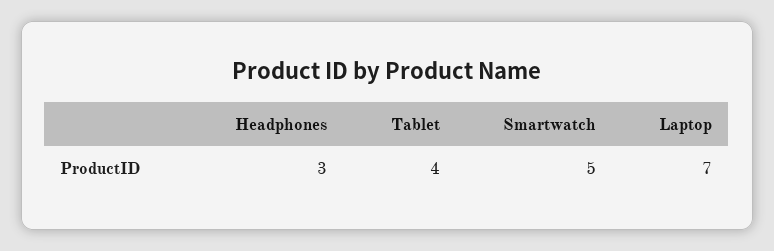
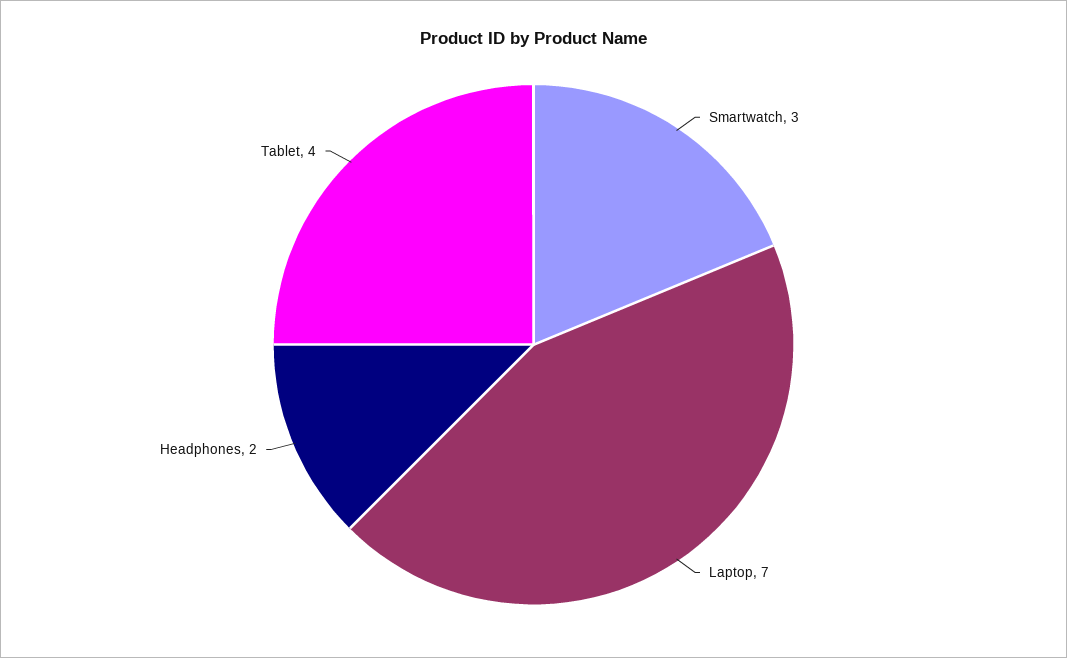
  {
-   "Headphones": 3,
+   "Headphones": 2,
    "Tablet": 4,
-   "Smartwatch": 5,
+   "Smartwatch": 3,
    "Laptop": 7
  }

